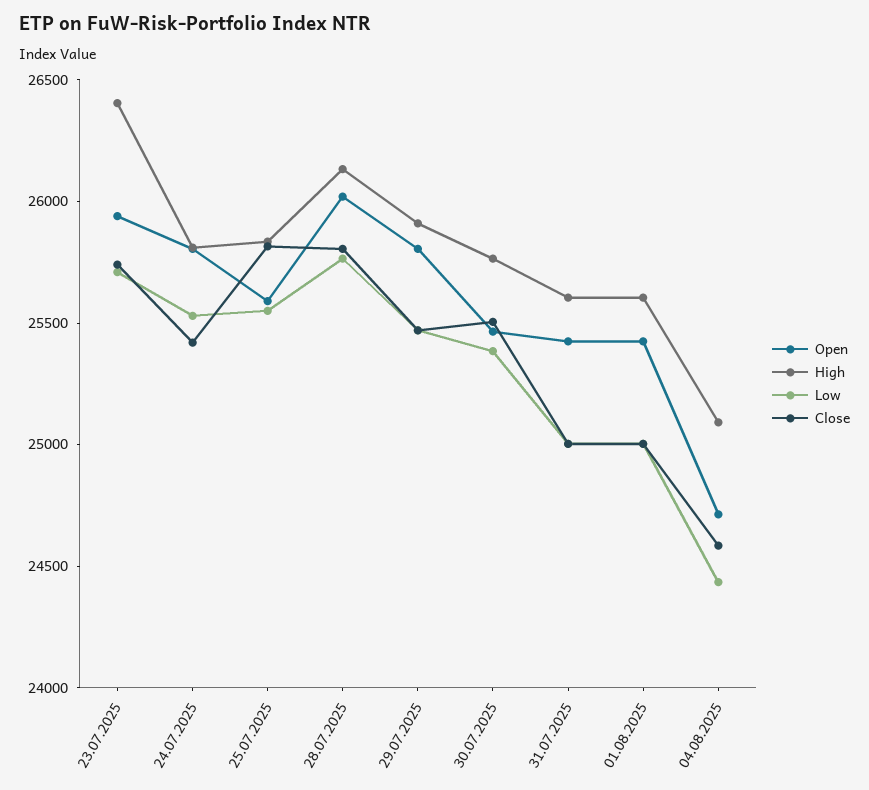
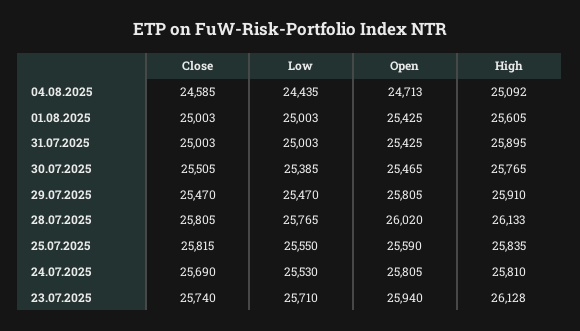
  {
    "Open": {
      "23.07.2025": 25940,
      "24.07.2025": 25805,
      "25.07.2025": 25590,
      "28.07.2025": 26020,
      "29.07.2025": 25805,
      "30.07.2025": 25465,
      "31.07.2025": 25425,
      "01.08.2025": 25425,
      "04.08.2025": 24713
    },
    "High": {
-     "23.07.2025": 26400,
+     "23.07.2025": 26128,
      "24.07.2025": 25810,
      "25.07.2025": 25835,
      "28.07.2025": 26133,
      "29.07.2025": 25910,
      "30.07.2025": 25765,
-     "31.07.2025": 25600,
+     "31.07.2025": 25895,
      "01.08.2025": 25605,
      "04.08.2025": 25092
    },
    "Low": {
      "23.07.2025": 25710,
      "24.07.2025": 25530,
      "25.07.2025": 25550,
      "28.07.2025": 25765,
      "29.07.2025": 25470,
      "30.07.2025": 25385,
      "31.07.2025": 25003,
      "01.08.2025": 25003,
      "04.08.2025": 24435
    },
    "Close": {
      "23.07.2025": 25740,
-     "24.07.2025": 25400,
+     "24.07.2025": 25690,
      "25.07.2025": 25815,
      "28.07.2025": 25805,
      "29.07.2025": 25470,
      "30.07.2025": 25505,
      "31.07.2025": 25003,
      "01.08.2025": 25003,
      "04.08.2025": 24585
    }
  }

